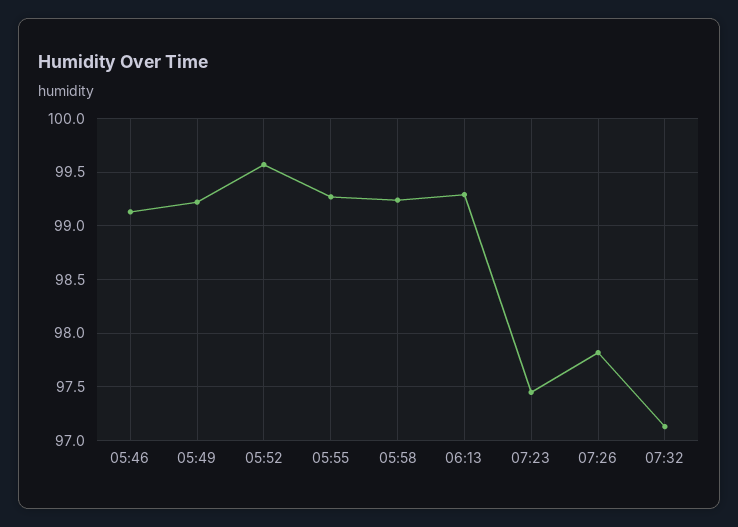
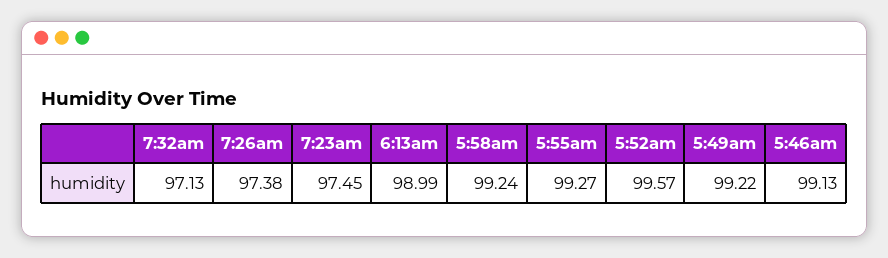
  {
    "05:46": 99.13,
    "05:49": 99.22,
    "05:52": 99.57,
    "05:55": 99.27,
    "05:58": 99.24,
-   "06:13": 99.3,
+   "06:13": 98.99,
    "07:23": 97.45,
-   "07:26": 97.8,
+   "07:26": 97.38,
    "07:32": 97.13
  }

